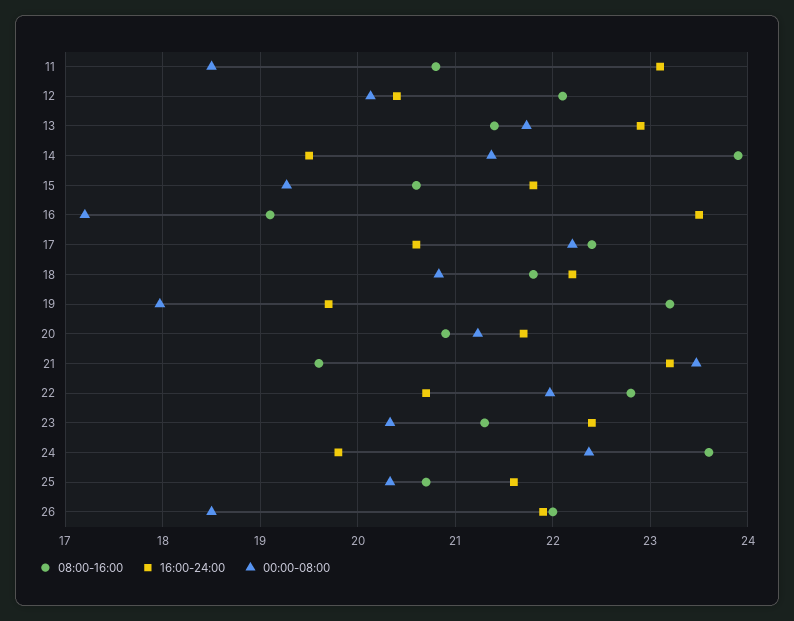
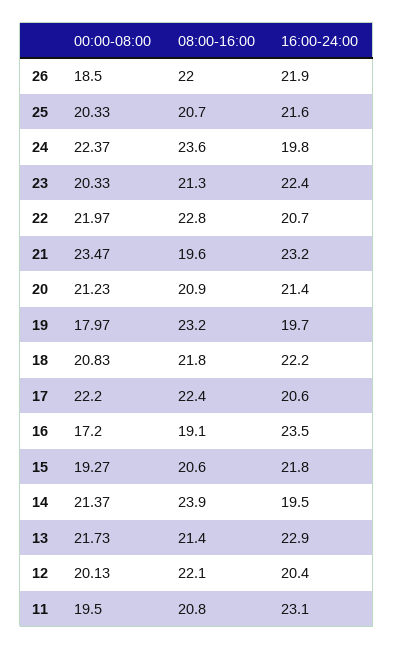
  {
    "08:00-16:00": {
      "11": 20.8,
      "12": 22.1,
      "13": 21.4,
      "14": 23.9,
      "15": 20.6,
      "16": 19.1,
      "17": 22.4,
      "18": 21.8,
      "19": 23.2,
      "20": 20.9,
      "21": 19.6,
      "22": 22.8,
      "23": 21.3,
      "24": 23.6,
      "25": 20.7,
      "26": 22
    },
    "16:00-24:00": {
      "11": 23.1,
      "12": 20.4,
      "13": 22.9,
      "14": 19.5,
      "15": 21.8,
      "16": 23.5,
      "17": 20.6,
      "18": 22.2,
      "19": 19.7,
-     "20": 21.7,
+     "20": 21.4,
      "21": 23.2,
      "22": 20.7,
      "23": 22.4,
      "24": 19.8,
      "25": 21.6,
      "26": 21.9
    },
    "00:00-08:00": {
-     "11": 18.5,
+     "11": 19.5,
      "12": 20.13,
      "13": 21.73,
      "14": 21.37,
      "15": 19.27,
      "16": 17.2,
      "17": 22.2,
      "18": 20.83,
      "19": 17.97,
      "20": 21.23,
      "21": 23.47,
      "22": 21.97,
      "23": 20.33,
      "24": 22.37,
      "25": 20.33,
      "26": 18.5
    }
  }

